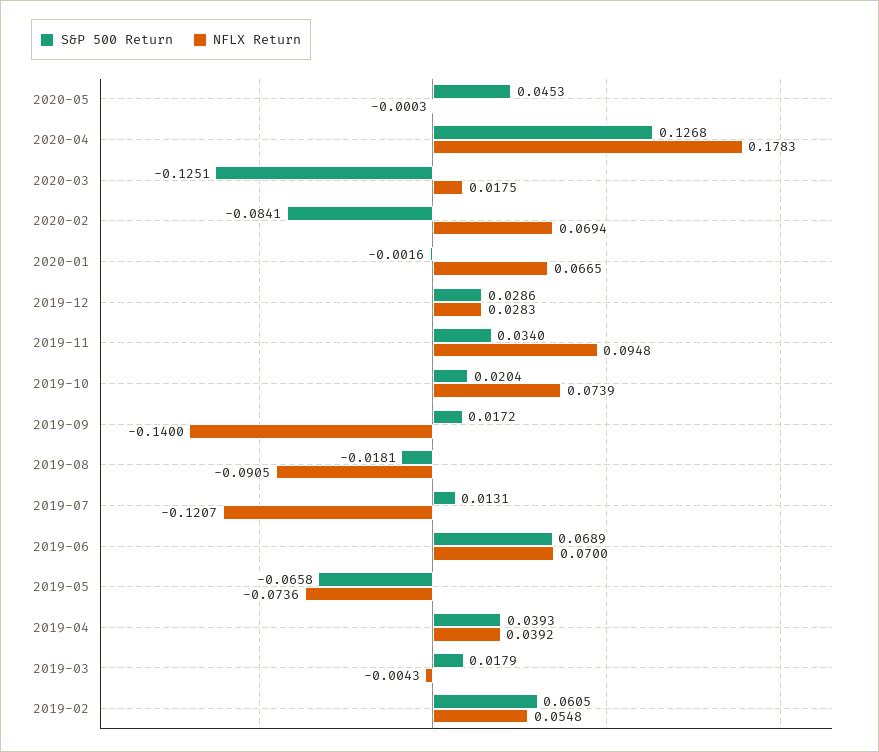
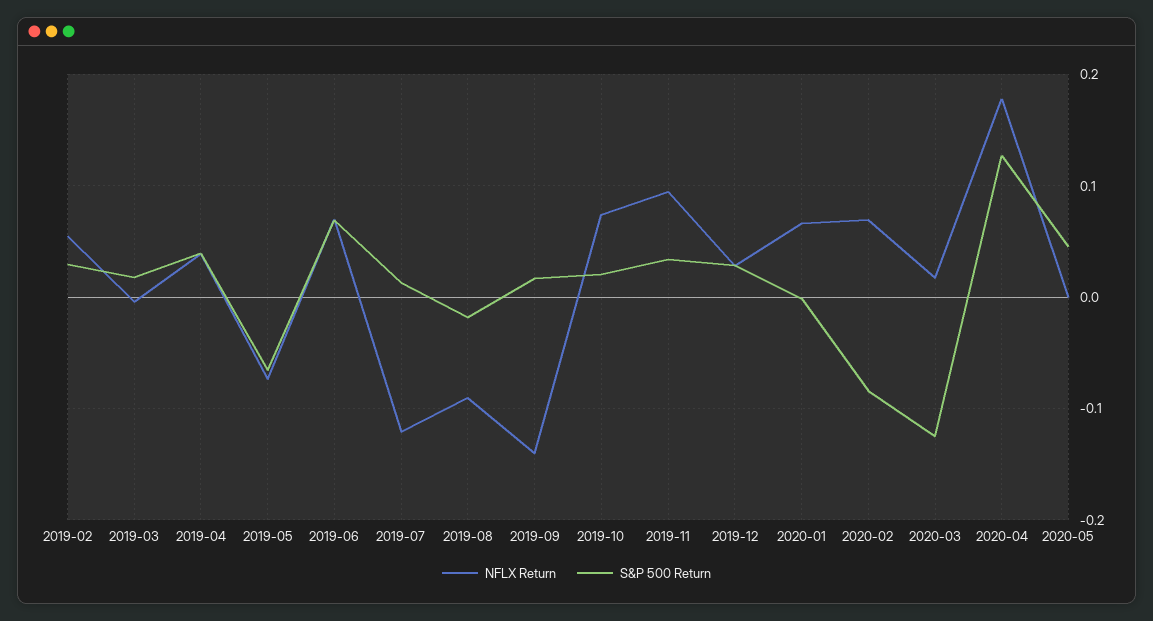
  {
    "S&P 500 Return": {
      "2020-05": 0.0453,
      "2020-04": 0.1268,
      "2020-03": -0.1251,
      "2020-02": -0.0841,
      "2020-01": -0.0016,
      "2019-12": 0.0286,
      "2019-11": 0.034,
      "2019-10": 0.0204,
      "2019-09": 0.0172,
      "2019-08": -0.0181,
      "2019-07": 0.0131,
      "2019-06": 0.0689,
      "2019-05": -0.0658,
      "2019-04": 0.0393,
      "2019-03": 0.0179,
-     "2019-02": 0.0605
+     "2019-02": 0.03
    },
    "NFLX Return": {
      "2020-05": -0.0003,
      "2020-04": 0.1783,
      "2020-03": 0.0175,
      "2020-02": 0.0694,
      "2020-01": 0.0665,
      "2019-12": 0.0283,
      "2019-11": 0.0948,
      "2019-10": 0.0739,
      "2019-09": -0.14,
      "2019-08": -0.0905,
      "2019-07": -0.1207,
      "2019-06": 0.07,
      "2019-05": -0.0736,
      "2019-04": 0.0392,
      "2019-03": -0.0043,
      "2019-02": 0.0548
    }
  }

